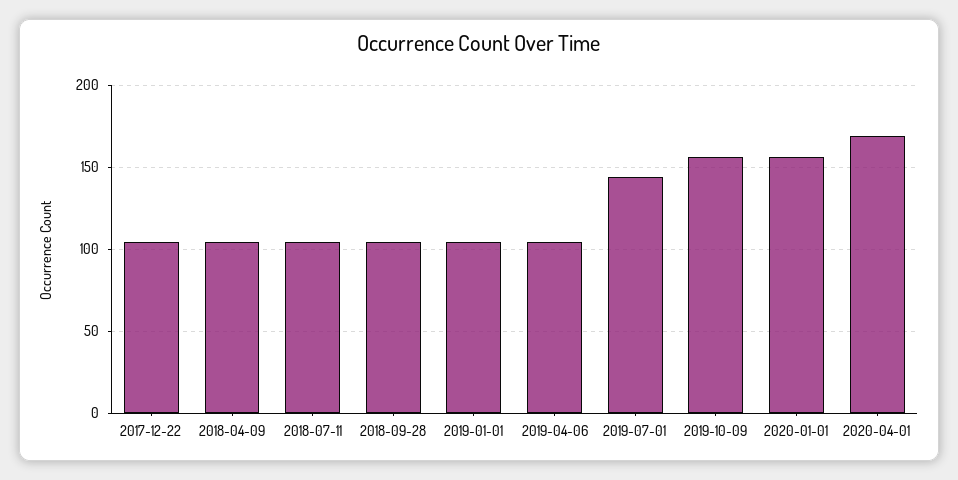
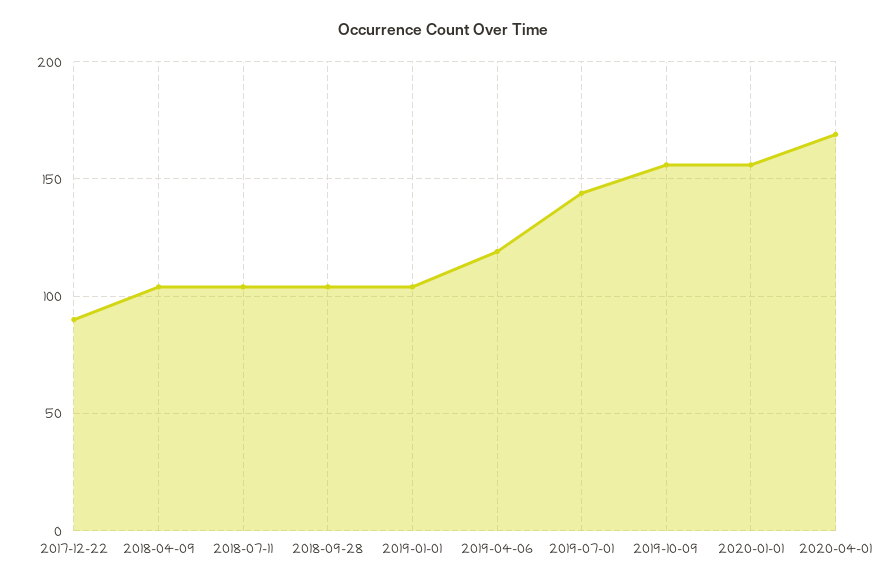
  {
-   "2017-12-22": 105,
+   "2017-12-22": 90,
    "2018-04-09": 105,
    "2018-07-11": 105,
    "2018-09-28": 105,
    "2019-01-01": 105,
-   "2019-04-06": 105,
+   "2019-04-06": 120,
    "2019-07-01": 145,
    "2019-10-09": 155,
    "2020-01-01": 155,
    "2020-04-01": 170
  }

